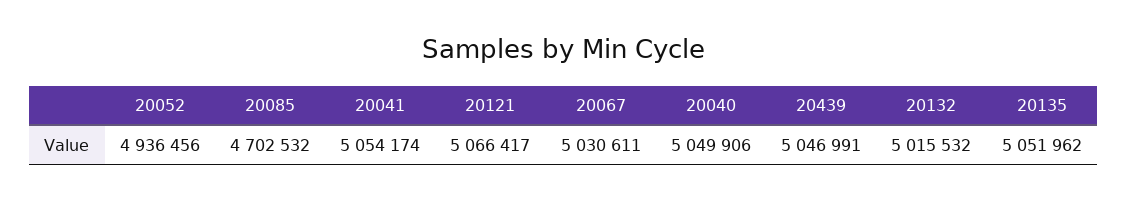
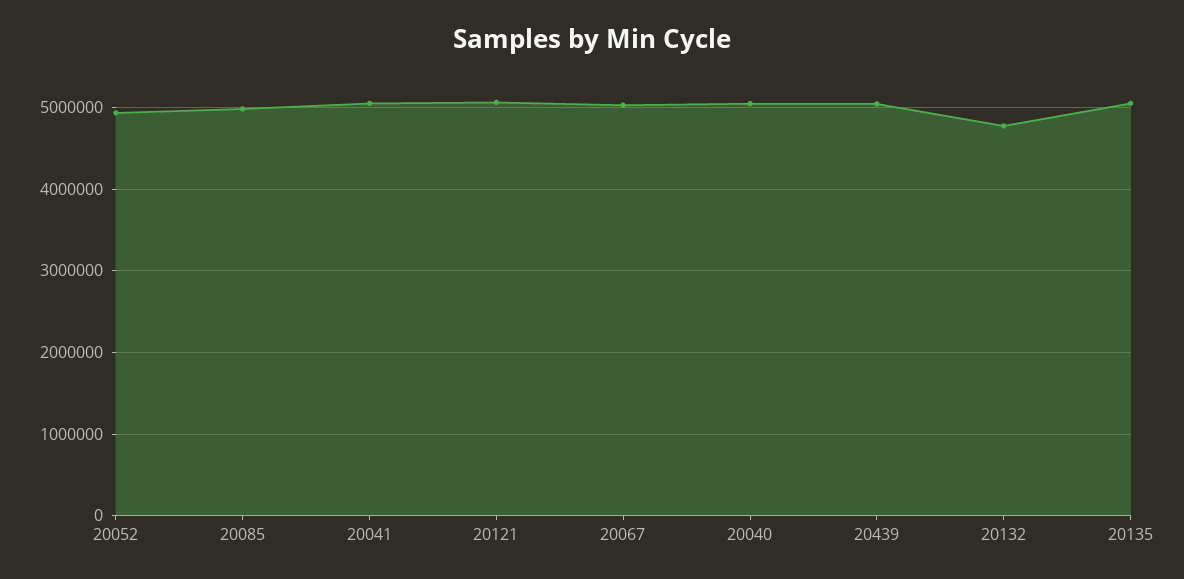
  {
    "20052": 4936456,
-   "20085": 4702532,
+   "20085": 5000000,
    "20041": 5054174,
    "20121": 5066417,
    "20067": 5030611,
    "20040": 5049906,
    "20439": 5046991,
-   "20132": 5015532,
+   "20132": 4800000,
    "20135": 5051962
  }

